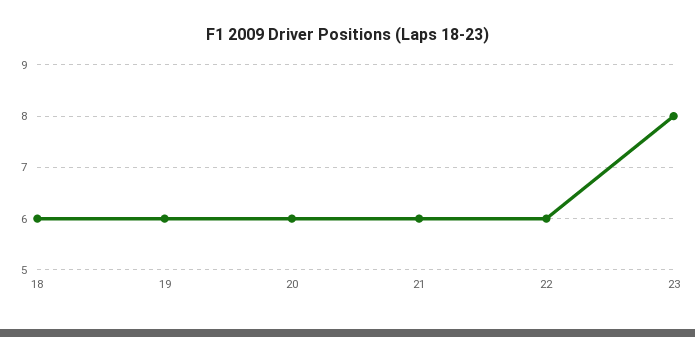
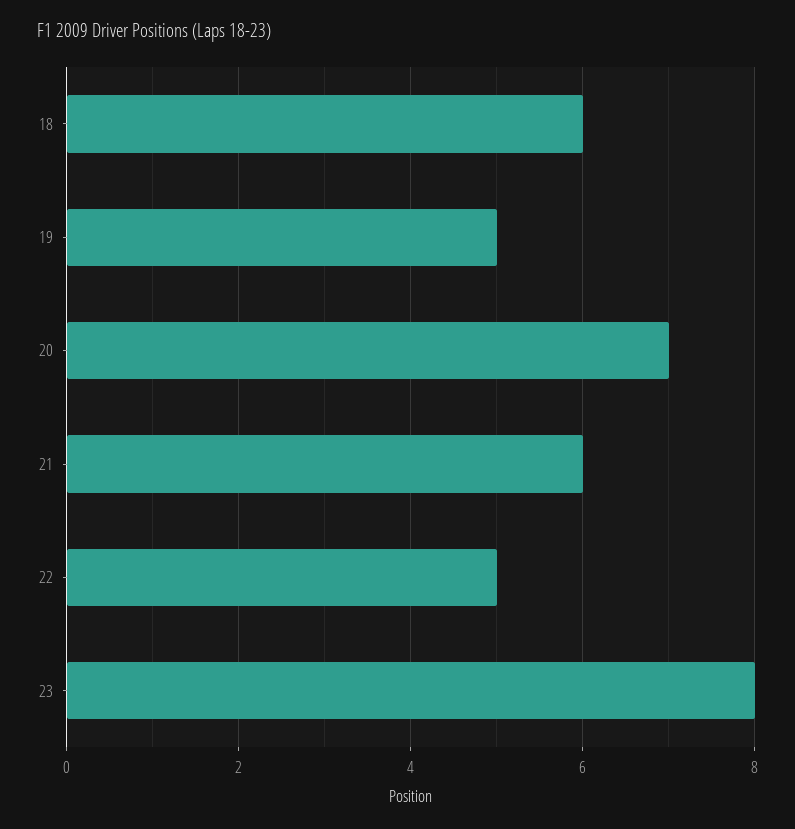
  {
    "18": 6,
-   "19": 6,
+   "19": 5,
-   "20": 6,
+   "20": 7,
    "21": 6,
-   "22": 6,
+   "22": 5,
    "23": 8
  }

